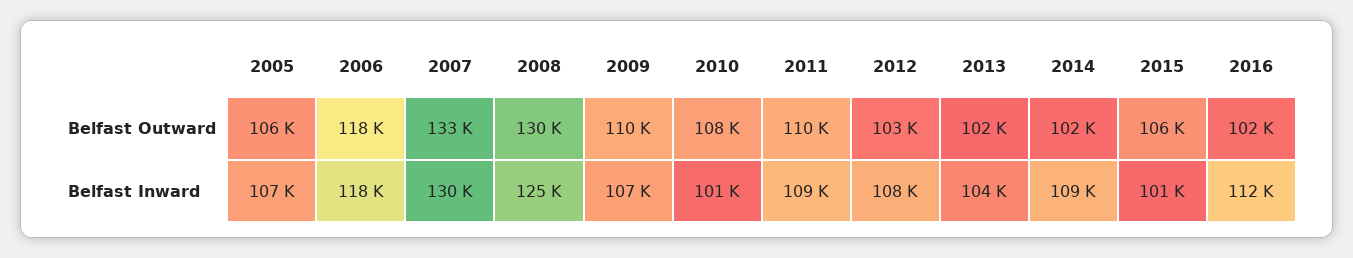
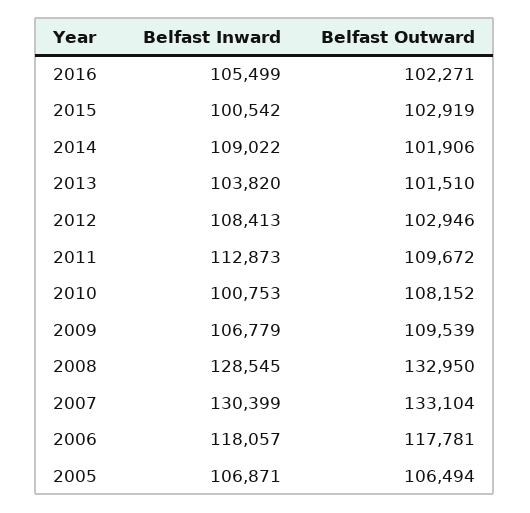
  {
    "2005": {
      "Belfast Outward": 106494,
      "Belfast Inward": 106871
    },
    "2006": {
      "Belfast Outward": 117781,
      "Belfast Inward": 118057
    },
    "2007": {
      "Belfast Outward": 133104,
      "Belfast Inward": 130399
    },
    "2008": {
-     "Belfast Outward": 130000,
+     "Belfast Outward": 132950,
-     "Belfast Inward": 125000
+     "Belfast Inward": 128545
    },
    "2009": {
      "Belfast Outward": 109539,
      "Belfast Inward": 106779
    },
    "2010": {
      "Belfast Outward": 108152,
      "Belfast Inward": 100753
    },
    "2011": {
      "Belfast Outward": 109672,
-     "Belfast Inward": 109000
+     "Belfast Inward": 112873
    },
    "2012": {
      "Belfast Outward": 102946,
      "Belfast Inward": 108413
    },
    "2013": {
      "Belfast Outward": 101510,
      "Belfast Inward": 103820
    },
    "2014": {
      "Belfast Outward": 101906,
      "Belfast Inward": 109022
    },
    "2015": {
-     "Belfast Outward": 106000,
+     "Belfast Outward": 102919,
      "Belfast Inward": 100542
    },
    "2016": {
      "Belfast Outward": 102271,
-     "Belfast Inward": 112000
+     "Belfast Inward": 105499
    }
  }

